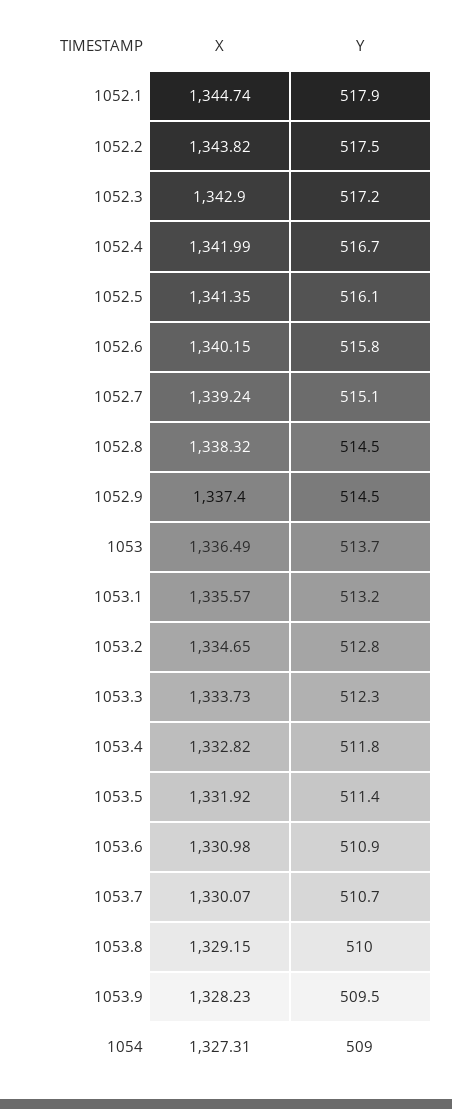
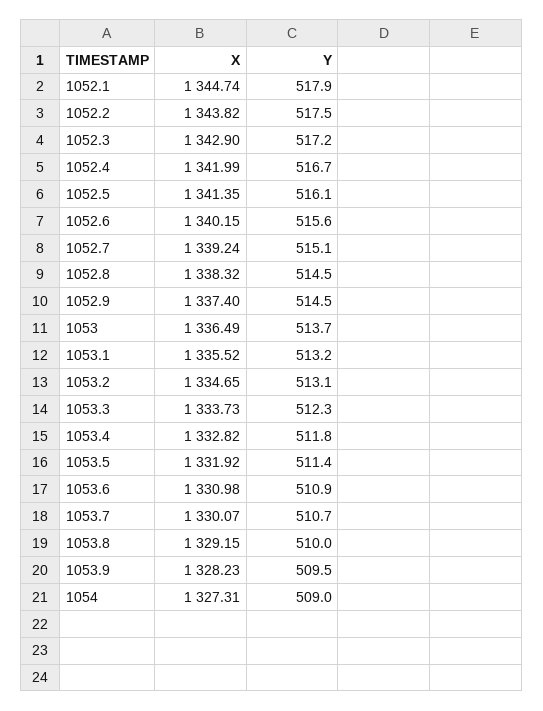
  {
    "X": {
      "1052.1": 1344.74,
      "1052.2": 1343.82,
      "1052.3": 1342.9,
      "1052.4": 1341.99,
      "1052.5": 1341.35,
      "1052.6": 1340.15,
      "1052.7": 1339.24,
      "1052.8": 1338.32,
      "1052.9": 1337.4,
      "1053": 1336.49,
-     "1053.1": 1335.57,
+     "1053.1": 1335.52,
      "1053.2": 1334.65,
      "1053.3": 1333.73,
      "1053.4": 1332.82,
      "1053.5": 1331.92,
      "1053.6": 1330.98,
      "1053.7": 1330.07,
      "1053.8": 1329.15,
      "1053.9": 1328.23,
      "1054": 1327.31
    },
    "Y": {
      "1052.1": 517.9,
      "1052.2": 517.5,
      "1052.3": 517.2,
      "1052.4": 516.7,
      "1052.5": 516.1,
-     "1052.6": 515.8,
+     "1052.6": 515.6,
      "1052.7": 515.1,
      "1052.8": 514.5,
      "1052.9": 514.5,
      "1053": 513.7,
      "1053.1": 513.2,
-     "1053.2": 512.8,
+     "1053.2": 513.1,
      "1053.3": 512.3,
      "1053.4": 511.8,
      "1053.5": 511.4,
      "1053.6": 510.9,
      "1053.7": 510.7,
      "1053.8": 510,
      "1053.9": 509.5,
      "1054": 509
    }
  }

